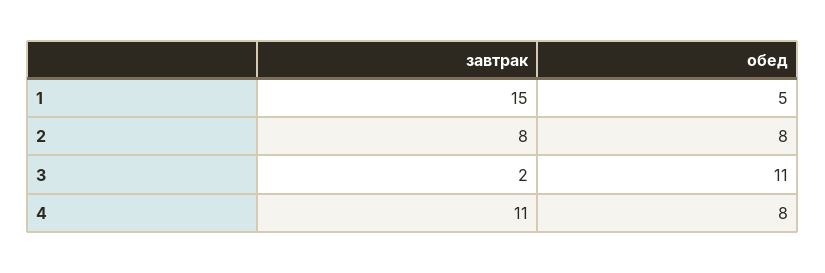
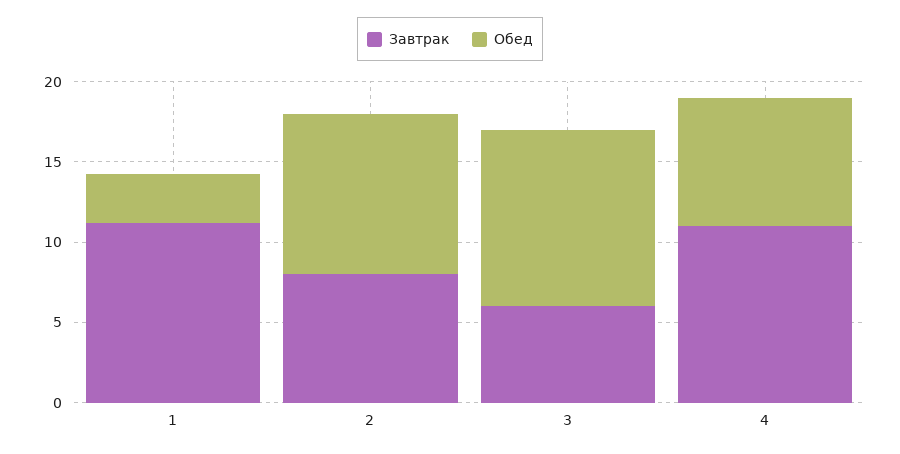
  {
    "завтрак": {
-     "1": 15,
+     "1": 11,
      "2": 8,
-     "3": 2,
+     "3": 6,
      "4": 11
    },
    "обед": {
-     "1": 5,
+     "1": 3,
-     "2": 8,
+     "2": 10,
      "3": 11,
      "4": 8
    }
  }

